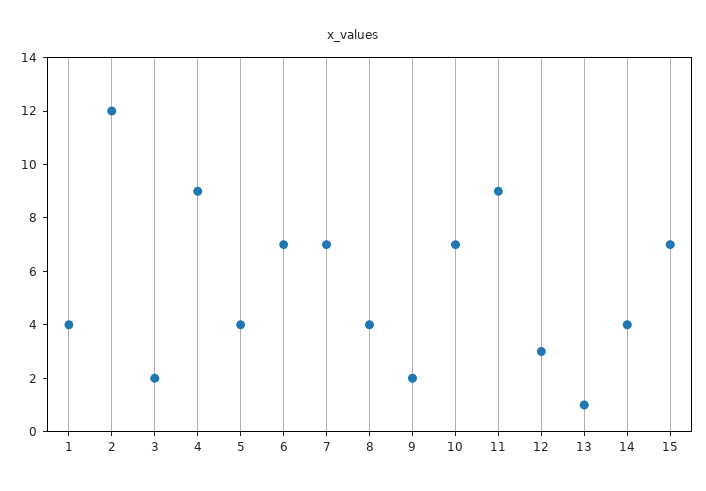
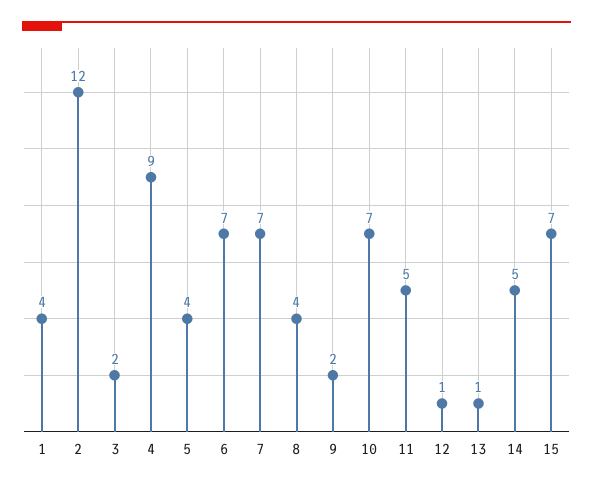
  {
    "1": 4,
    "2": 12,
    "3": 2,
    "4": 9,
    "5": 4,
    "6": 7,
    "7": 7,
    "8": 4,
    "9": 2,
    "10": 7,
-   "11": 9,
+   "11": 5,
-   "12": 3,
+   "12": 1,
    "13": 1,
-   "14": 4,
+   "14": 5,
    "15": 7
  }

